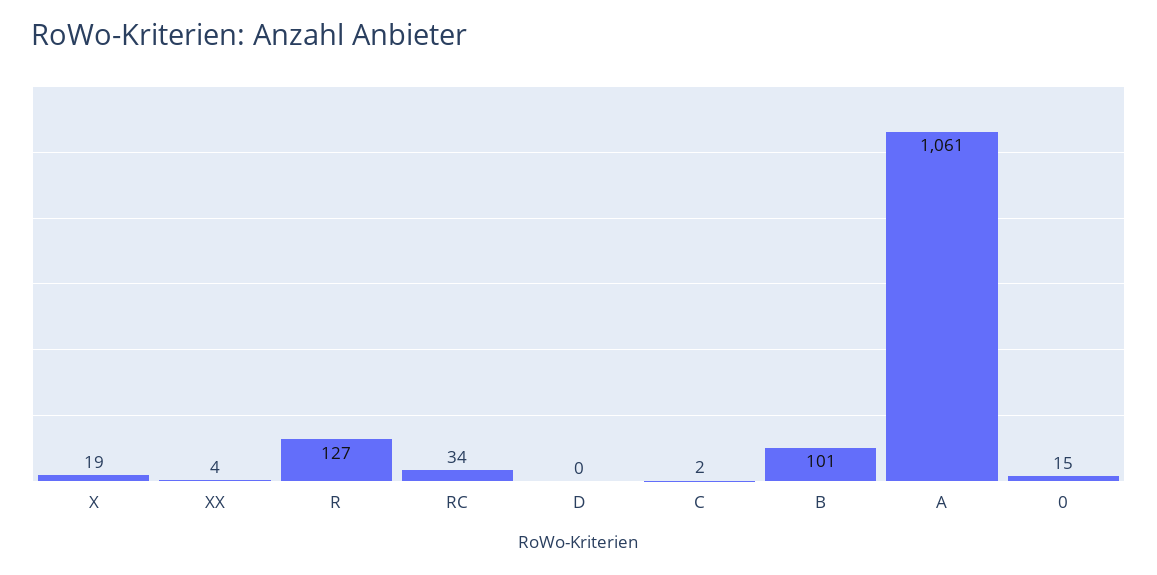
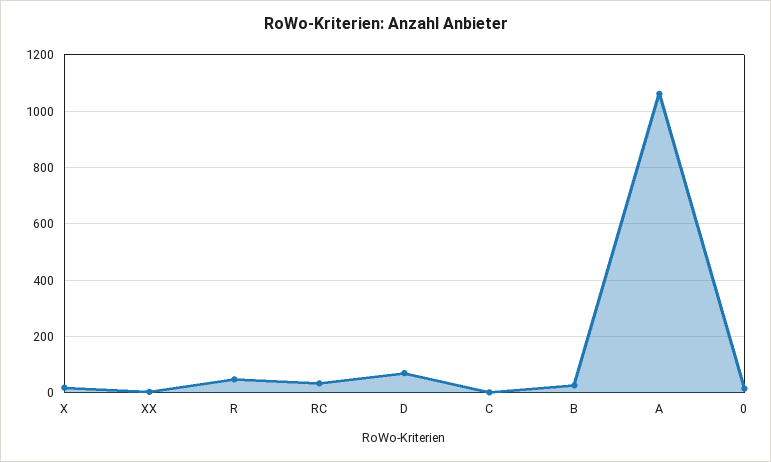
  {
    "X": 19,
    "XX": 4,
-   "R": 127,
+   "R": 50,
    "RC": 34,
-   "D": 0,
+   "D": 75,
    "C": 2,
-   "B": 101,
+   "B": 25,
    "A": 1061,
    "0": 15
  }

